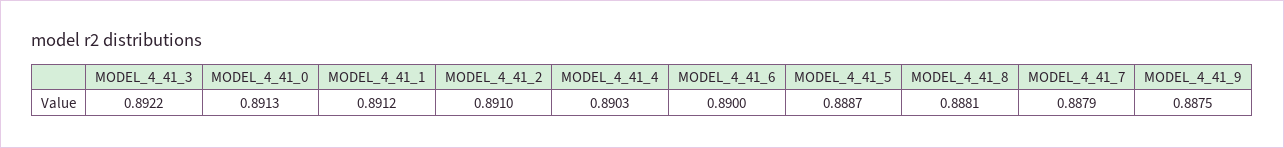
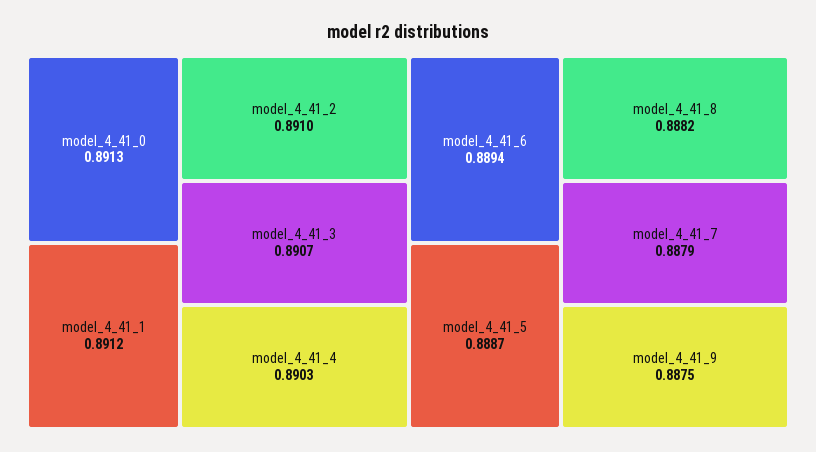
  {
-   "MODEL_4_41_3": 0.8922,
+   "MODEL_4_41_3": 0.8907,
    "MODEL_4_41_0": 0.8913,
    "MODEL_4_41_1": 0.8912,
    "MODEL_4_41_2": 0.891,
    "MODEL_4_41_4": 0.8903,
-   "MODEL_4_41_6": 0.89,
+   "MODEL_4_41_6": 0.8894,
    "MODEL_4_41_5": 0.8887,
-   "MODEL_4_41_8": 0.8881,
+   "MODEL_4_41_8": 0.8882,
    "MODEL_4_41_7": 0.8879,
    "MODEL_4_41_9": 0.8875
  }

